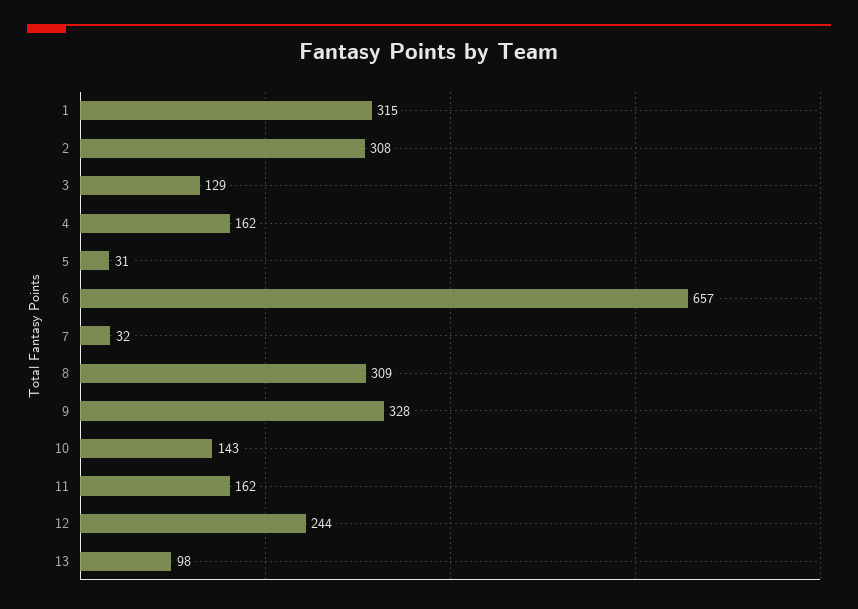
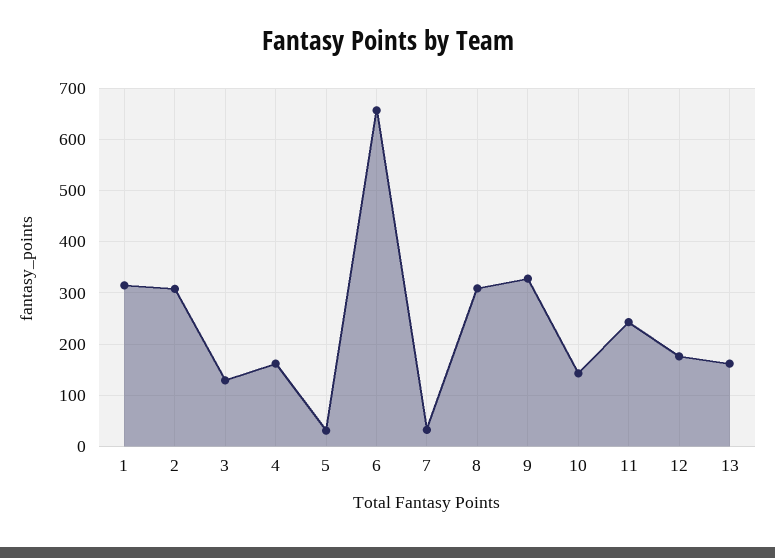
  {
    "1": 315,
    "2": 308,
    "3": 129,
    "4": 162,
    "5": 31,
    "6": 657,
    "7": 32,
    "8": 309,
    "9": 328,
    "10": 143,
-   "11": 162,
+   "11": 240,
-   "12": 244,
+   "12": 180,
-   "13": 98
+   "13": 160
  }

